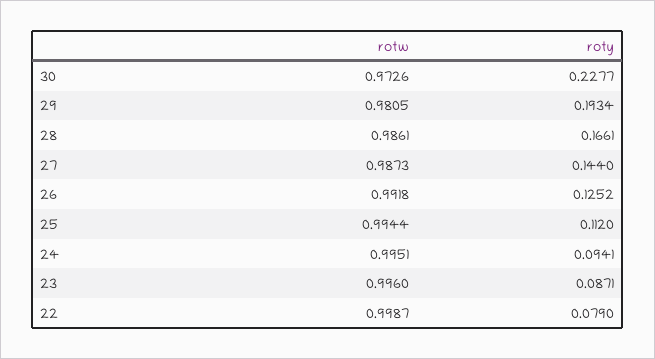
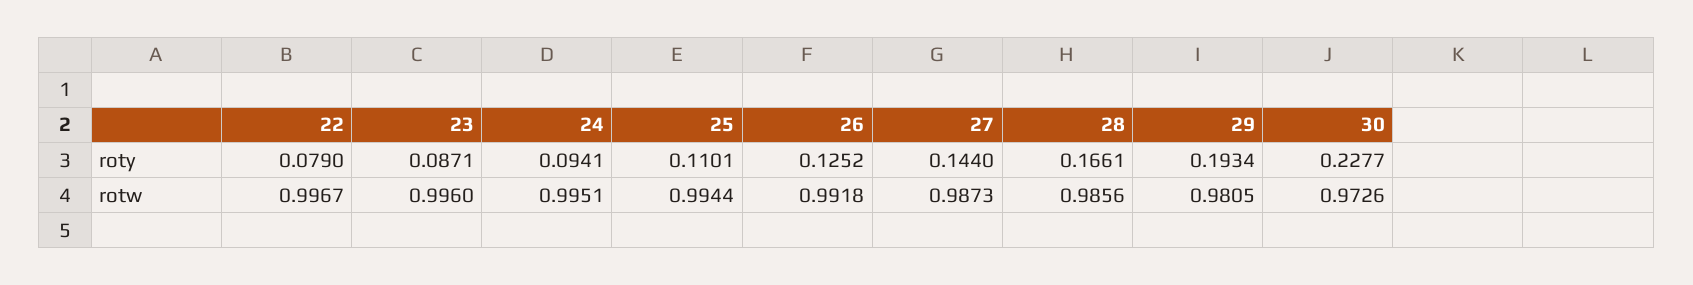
  {
    "rotw": {
      "30": 0.9726,
      "29": 0.9805,
-     "28": 0.9861,
+     "28": 0.9856,
      "27": 0.9873,
      "26": 0.9918,
      "25": 0.9944,
      "24": 0.9951,
      "23": 0.996,
-     "22": 0.9987
+     "22": 0.9967
    },
    "roty": {
      "30": 0.2277,
      "29": 0.1934,
      "28": 0.1661,
      "27": 0.144,
      "26": 0.1252,
-     "25": 0.112,
+     "25": 0.1101,
      "24": 0.0941,
      "23": 0.0871,
      "22": 0.079
    }
  }

